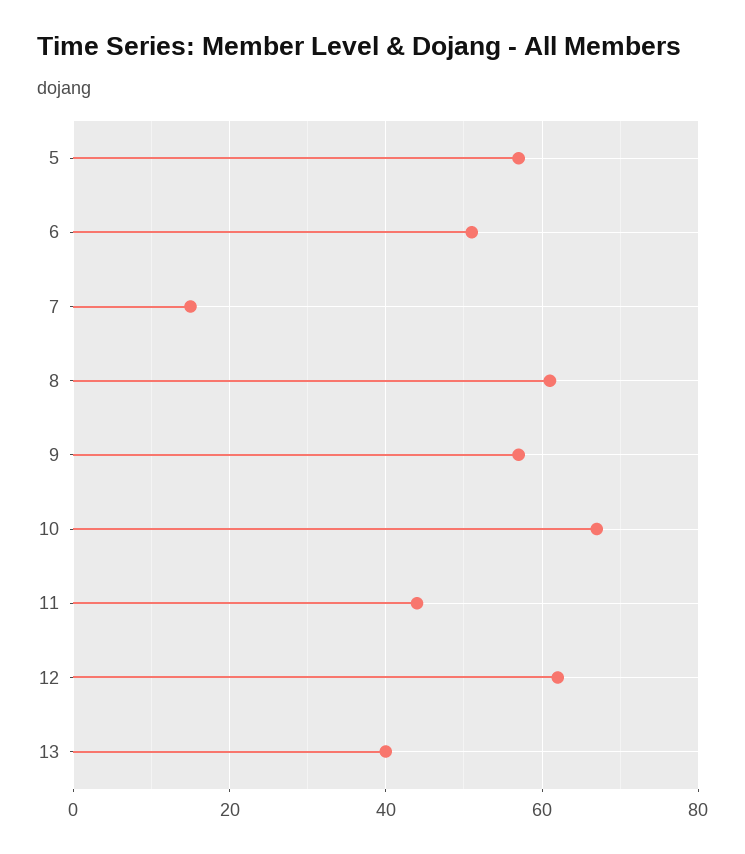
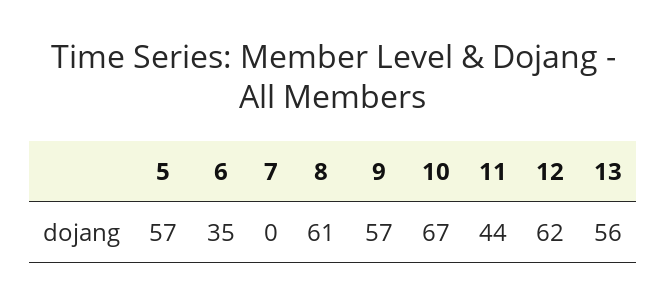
  {
    "5": 57,
-   "6": 50,
+   "6": 35,
-   "7": 15,
+   "7": 0,
    "8": 61,
    "9": 57,
    "10": 67,
    "11": 44,
    "12": 62,
-   "13": 40
+   "13": 56
  }

